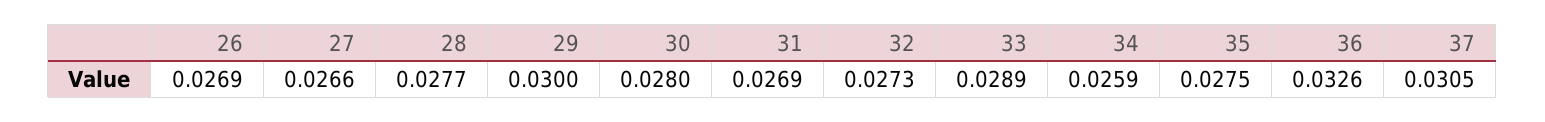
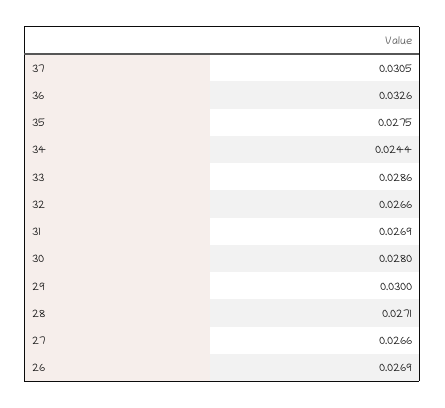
  {
    "26": 0.0269,
    "27": 0.0266,
-   "28": 0.0277,
+   "28": 0.0271,
    "29": 0.03,
    "30": 0.028,
    "31": 0.0269,
-   "32": 0.0273,
+   "32": 0.0266,
-   "33": 0.0289,
+   "33": 0.0286,
-   "34": 0.0259,
+   "34": 0.0244,
    "35": 0.0275,
    "36": 0.0326,
    "37": 0.0305
  }

